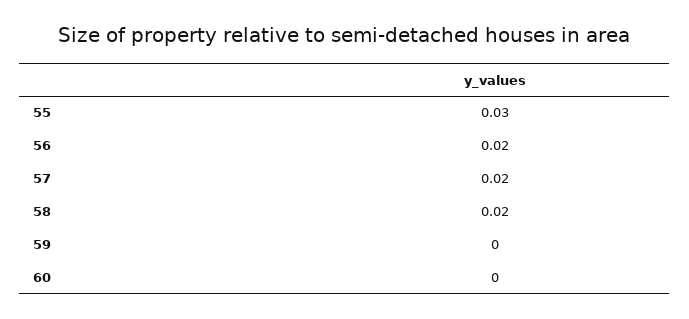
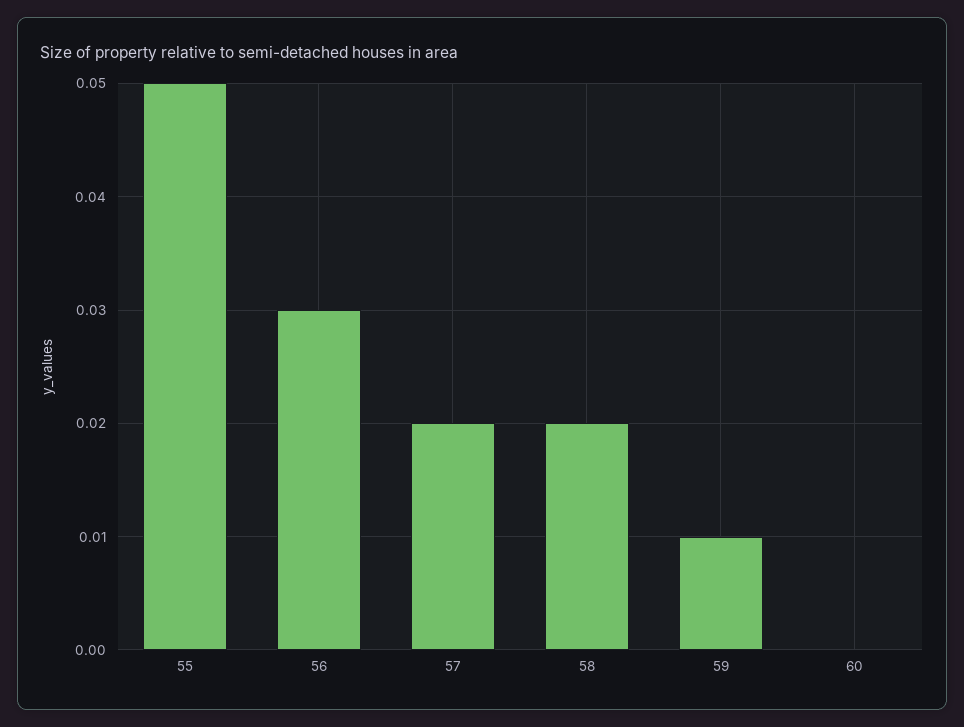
  {
-   "55": 0.03,
+   "55": 0.05,
-   "56": 0.02,
+   "56": 0.03,
    "57": 0.02,
    "58": 0.02,
-   "59": 0,
+   "59": 0.01,
    "60": 0
  }

